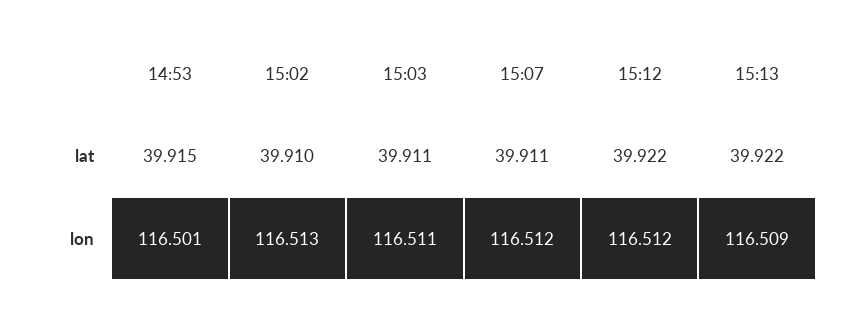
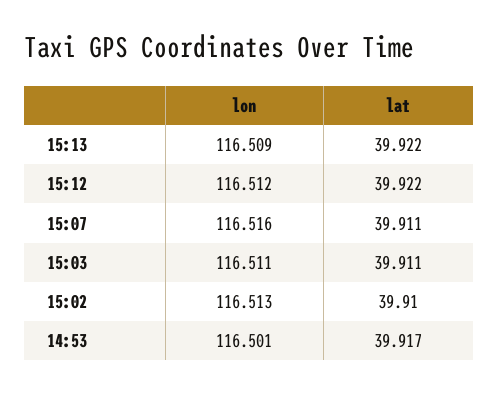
  {
    "14:53": {
-     "lat": 39.915,
+     "lat": 39.917,
      "lon": 116.501
    },
    "15:02": {
      "lat": 39.91,
      "lon": 116.513
    },
    "15:03": {
      "lat": 39.911,
      "lon": 116.511
    },
    "15:07": {
      "lat": 39.911,
-     "lon": 116.512
+     "lon": 116.516
    },
    "15:12": {
      "lat": 39.922,
      "lon": 116.512
    },
    "15:13": {
      "lat": 39.922,
      "lon": 116.509
    }
  }

